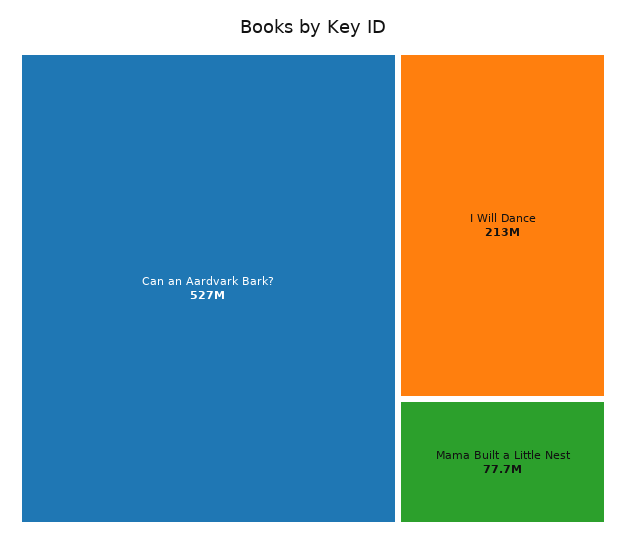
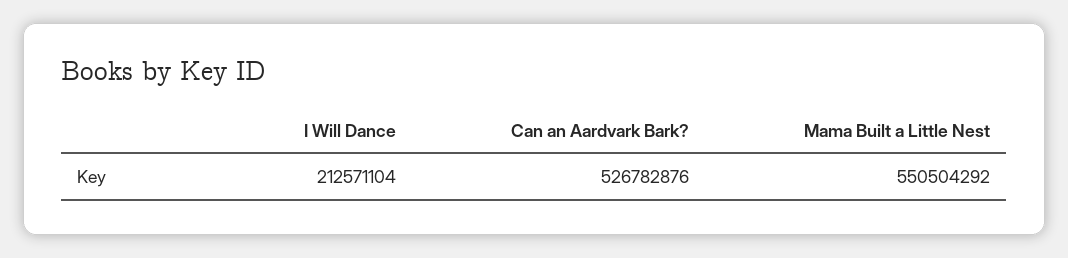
  {
    "Can an Aardvark Bark?": 526782876,
    "I Will Dance": 212571104,
-   "Mama Built a Little Nest": 77700000
+   "Mama Built a Little Nest": 550504292
  }

